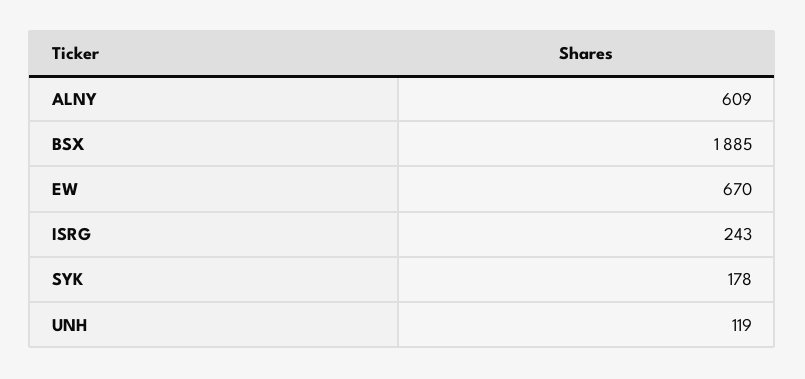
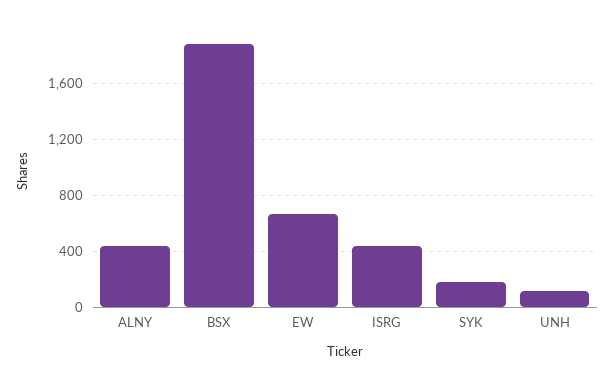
  {
-   "ALNY": 609,
+   "ALNY": 450,
    "BSX": 1885,
    "EW": 670,
-   "ISRG": 243,
+   "ISRG": 450,
    "SYK": 178,
    "UNH": 119
  }

